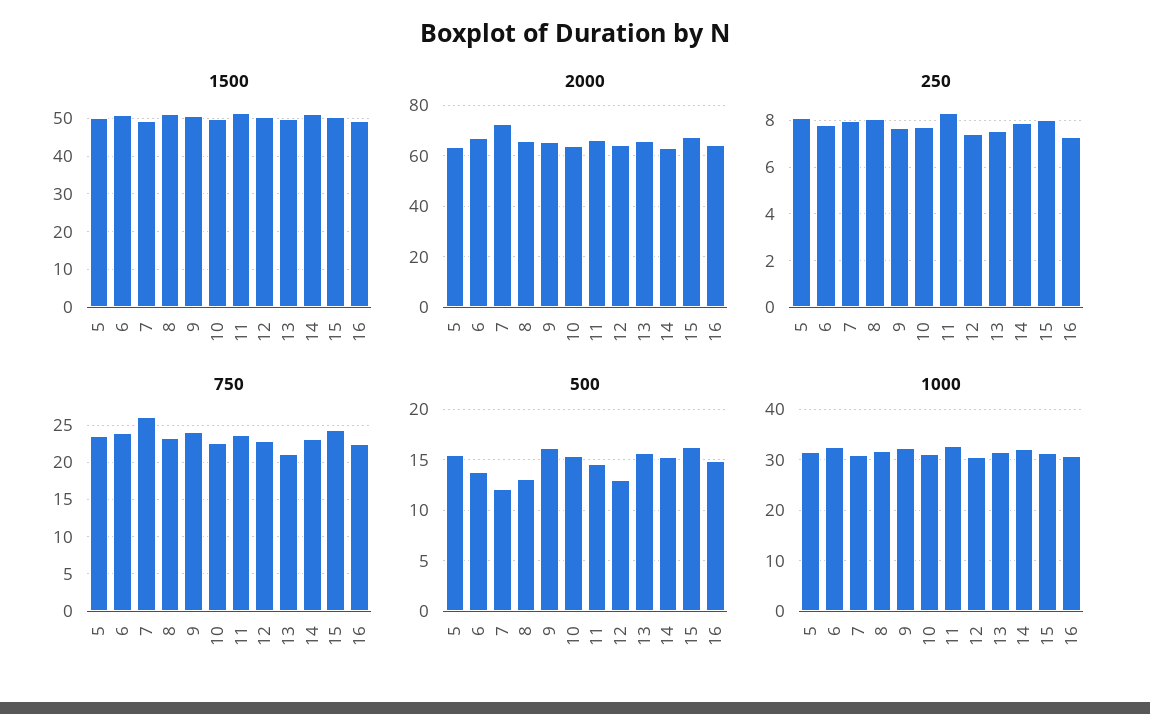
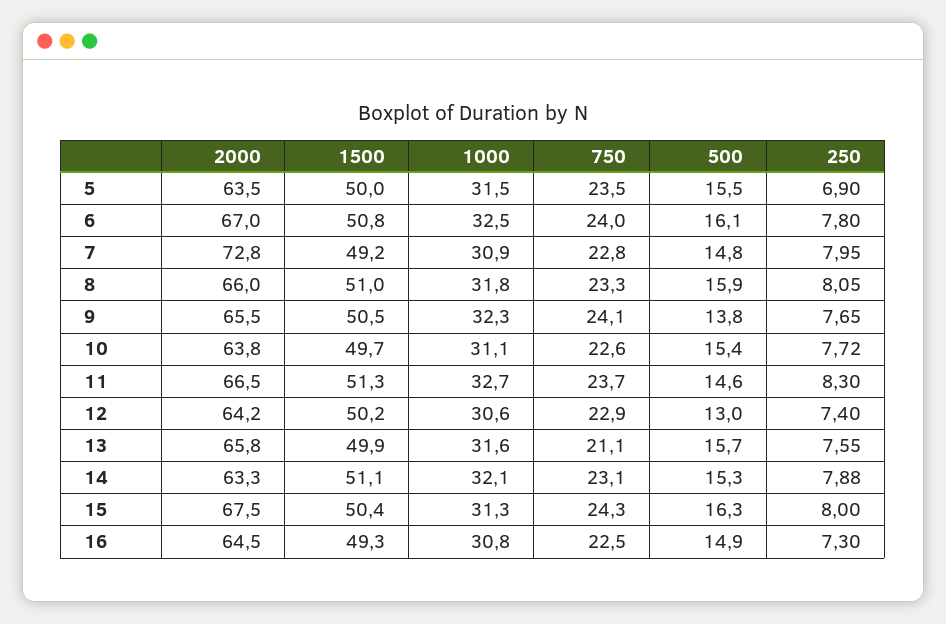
  {
    "1500": {
      "5": 50,
      "6": 50.8,
      "7": 49.2,
      "8": 51,
      "9": 50.5,
      "10": 49.7,
      "11": 51.3,
      "12": 50.2,
      "13": 49.9,
      "14": 51.1,
      "15": 50.4,
      "16": 49.3
    },
    "2000": {
      "5": 63.5,
      "6": 67,
      "7": 72.8,
      "8": 66,
      "9": 65.5,
      "10": 63.8,
      "11": 66.5,
      "12": 64.2,
      "13": 65.8,
      "14": 63.3,
      "15": 67.5,
      "16": 64.5
    },
    "250": {
-     "5": 8,
+     "5": 6.9,
      "6": 7.8,
      "7": 7.95,
      "8": 8.05,
      "9": 7.65,
      "10": 7.72,
      "11": 8.3,
      "12": 7.4,
      "13": 7.55,
      "14": 7.88,
      "15": 8,
      "16": 7.3
    },
    "750": {
      "5": 23.5,
      "6": 24,
-     "7": 26,
+     "7": 22.8,
      "8": 23.3,
      "9": 24.1,
      "10": 22.6,
      "11": 23.7,
      "12": 22.9,
      "13": 21.1,
      "14": 23.1,
      "15": 24.3,
      "16": 22.5
    },
    "500": {
      "5": 15.5,
-     "6": 14,
+     "6": 16.1,
-     "7": 12,
+     "7": 14.8,
-     "8": 13,
+     "8": 15.9,
-     "9": 16,
+     "9": 13.8,
      "10": 15.4,
      "11": 14.6,
      "12": 13,
      "13": 15.7,
      "14": 15.3,
      "15": 16.3,
      "16": 14.9
    },
    "1000": {
      "5": 31.5,
      "6": 32.5,
      "7": 30.9,
      "8": 31.8,
      "9": 32.3,
      "10": 31.1,
      "11": 32.7,
      "12": 30.6,
      "13": 31.6,
      "14": 32.1,
      "15": 31.3,
      "16": 30.8
    }
  }

